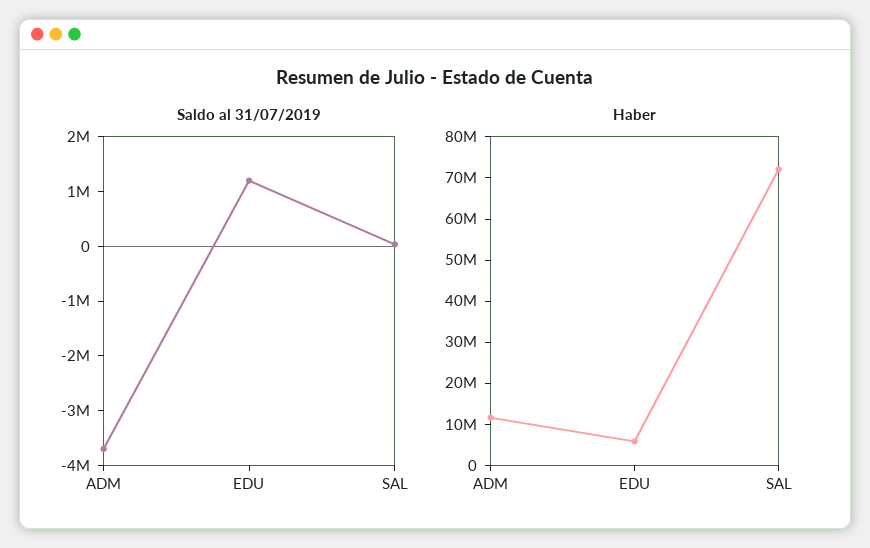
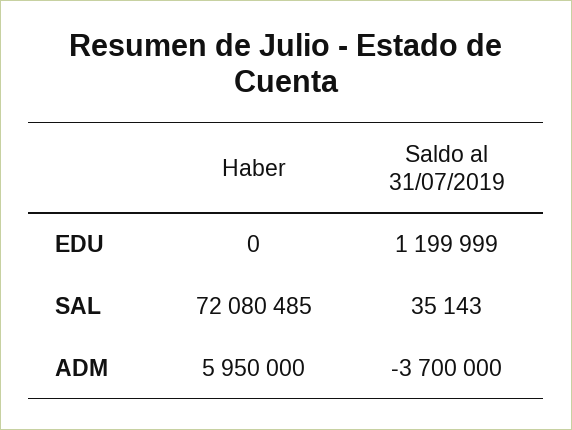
  {
    "Saldo al 31/07/2019": {
      "ADM": -3700000,
      "EDU": 1199999,
      "SAL": 35143
    },
    "Haber": {
-     "ADM": 12000000,
+     "ADM": 5950000,
-     "EDU": 6000000,
+     "EDU": 0,
      "SAL": 72080485
    }
  }

